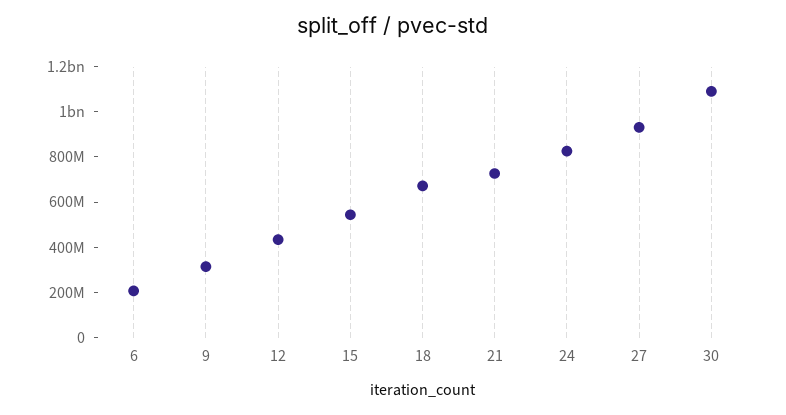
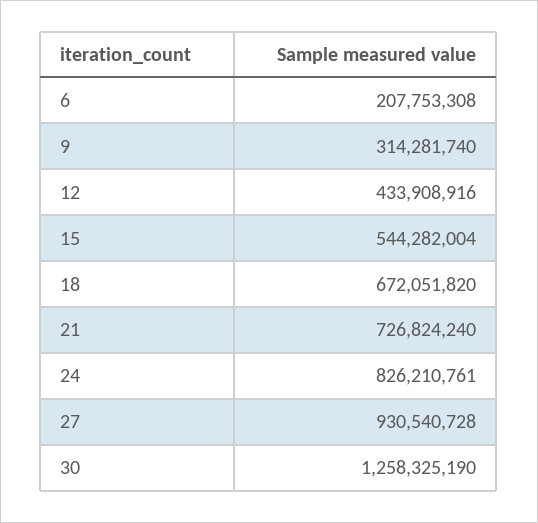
  {
    "6": 207753308,
    "9": 314281740,
    "12": 433908916,
    "15": 544282004,
    "18": 672051820,
    "21": 726824240,
    "24": 826210761,
    "27": 930540728,
-   "30": 1100000000
+   "30": 1258325190
  }

